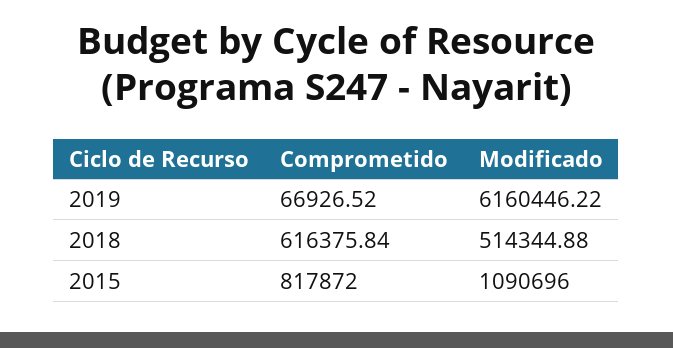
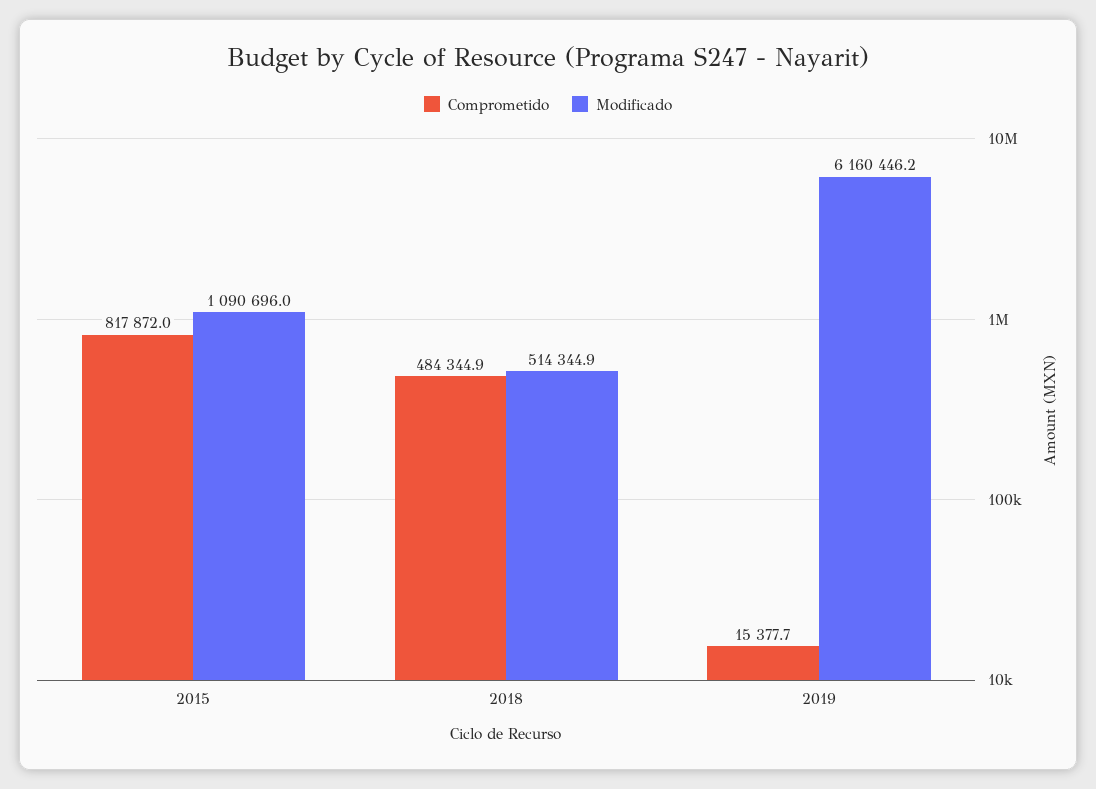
  {
    "Comprometido": {
-     "2019": 66926.52,
+     "2019": 15377.7,
-     "2018": 616375.84,
+     "2018": 484344.9,
      "2015": 817872
    },
    "Modificado": {
      "2019": 6160446.22,
      "2018": 514344.88,
      "2015": 1090696
    }
  }

